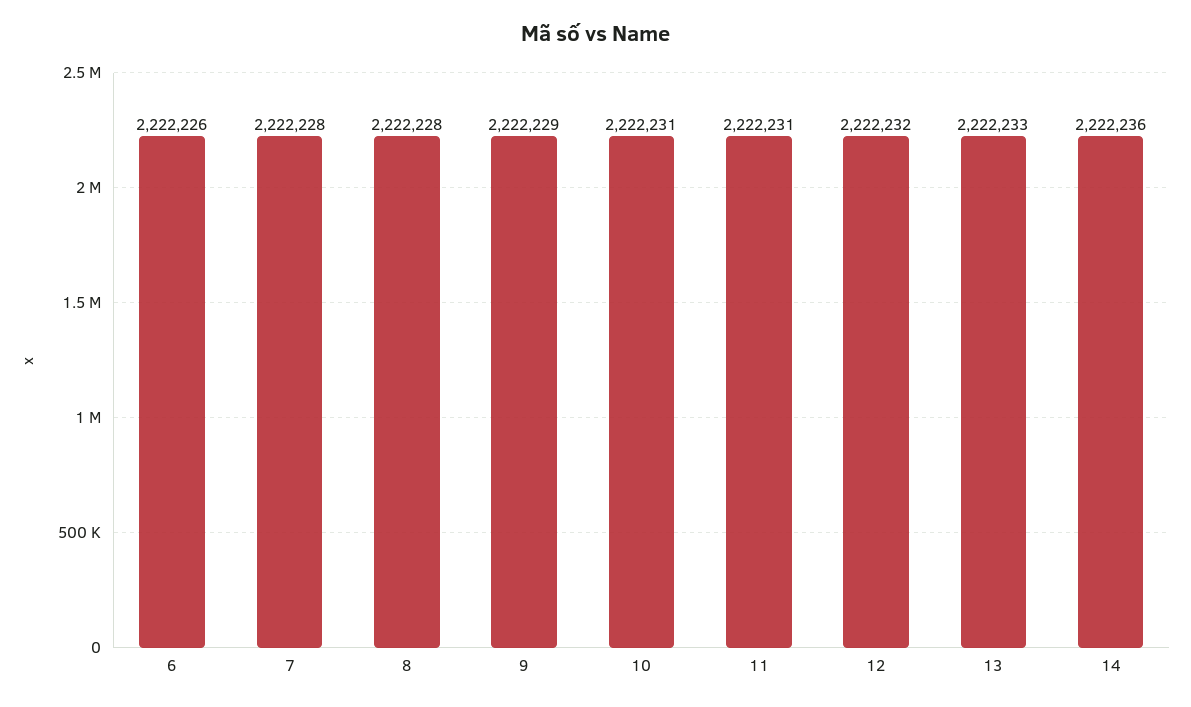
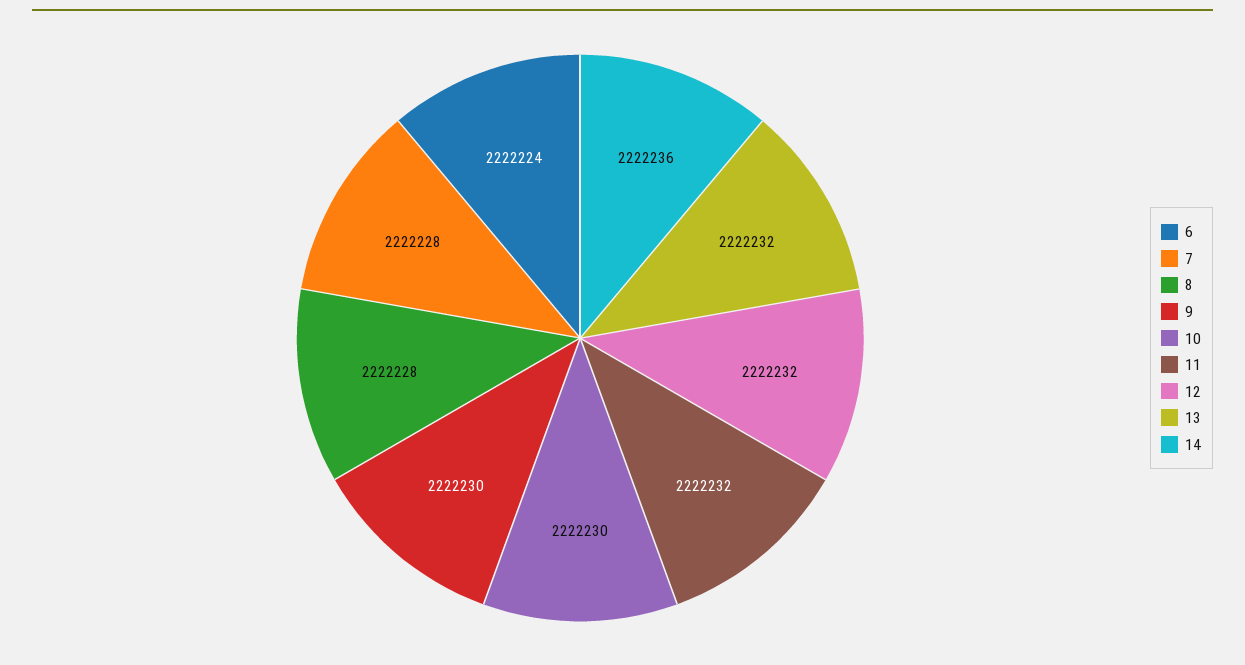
  {
-   "6": 2222226,
+   "6": 2222224,
    "7": 2222228,
    "8": 2222228,
-   "9": 2222229,
+   "9": 2222230,
-   "10": 2222231,
+   "10": 2222230,
-   "11": 2222231,
+   "11": 2222232,
    "12": 2222232,
-   "13": 2222233,
+   "13": 2222232,
    "14": 2222236
  }

